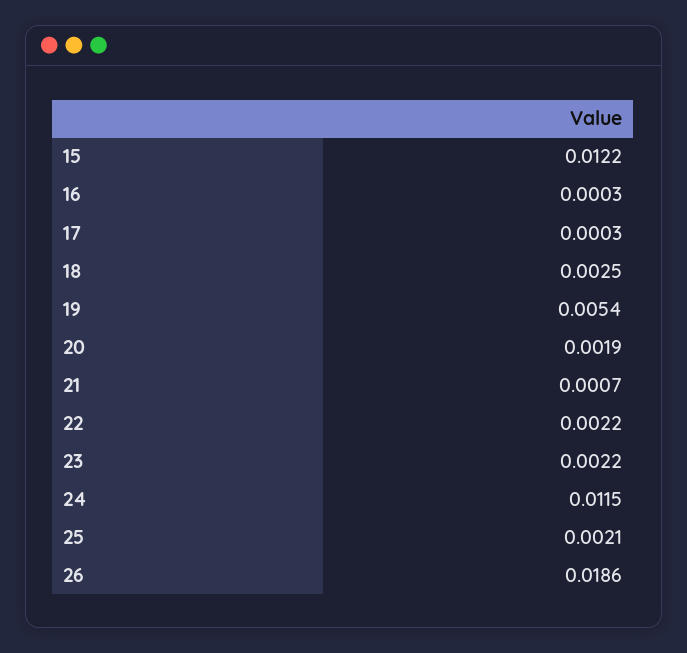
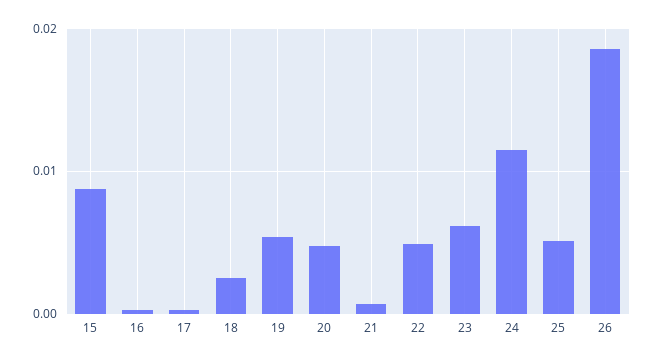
  {
-   "15": 0.0122,
+   "15": 0.009,
    "16": 0.0003,
    "17": 0.0003,
    "18": 0.0025,
    "19": 0.0054,
-   "20": 0.0019,
+   "20": 0.005,
    "21": 0.0007,
-   "22": 0.0022,
+   "22": 0.005,
-   "23": 0.0022,
+   "23": 0.006,
    "24": 0.0115,
-   "25": 0.0021,
+   "25": 0.005,
    "26": 0.0186
  }

